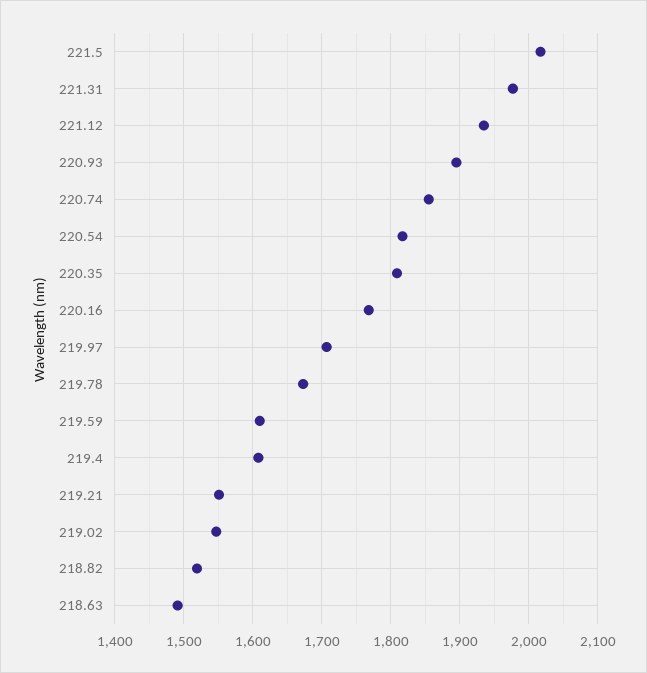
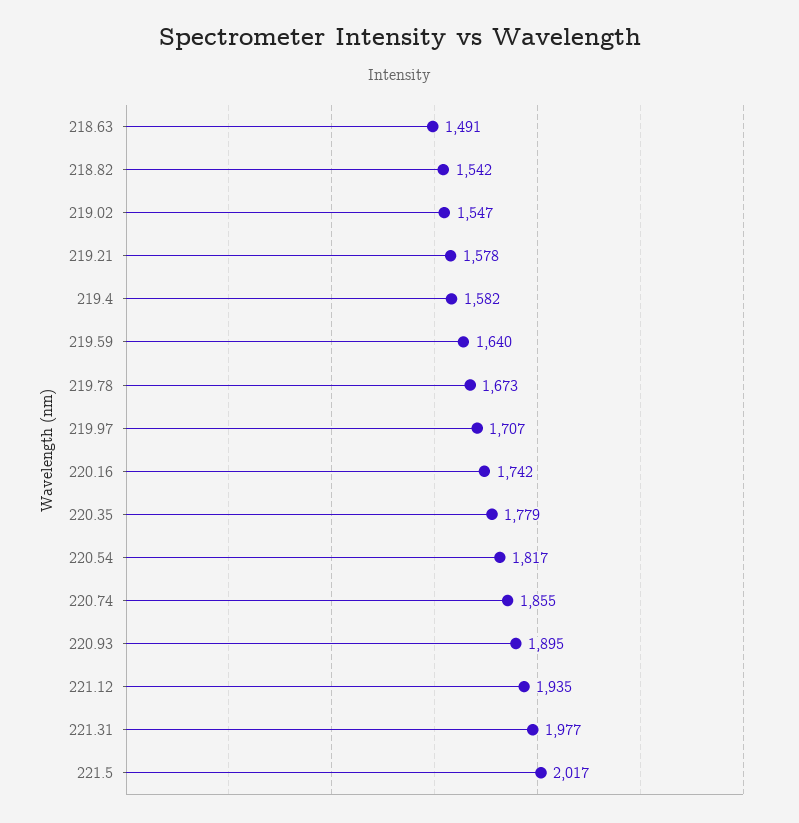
  {
    "221.5": 2017,
    "221.31": 1977,
    "221.12": 1935,
    "220.93": 1895,
    "220.74": 1855,
    "220.54": 1817,
-   "220.35": 1810,
+   "220.35": 1779,
-   "220.16": 1770,
+   "220.16": 1742,
    "219.97": 1707,
    "219.78": 1673,
-   "219.59": 1610,
+   "219.59": 1640,
-   "219.4": 1610,
+   "219.4": 1582,
-   "219.21": 1550,
+   "219.21": 1578,
    "219.02": 1547,
-   "218.82": 1520,
+   "218.82": 1542,
    "218.63": 1491
  }

